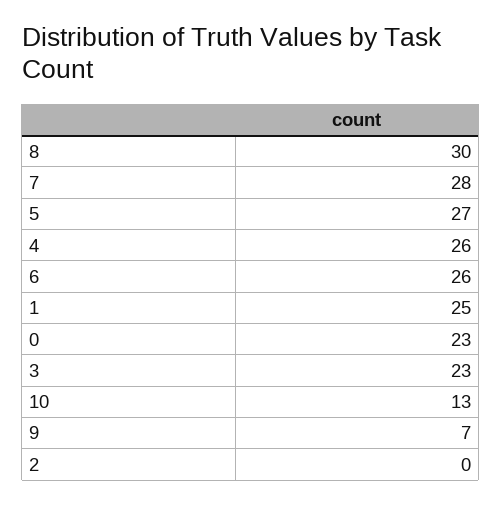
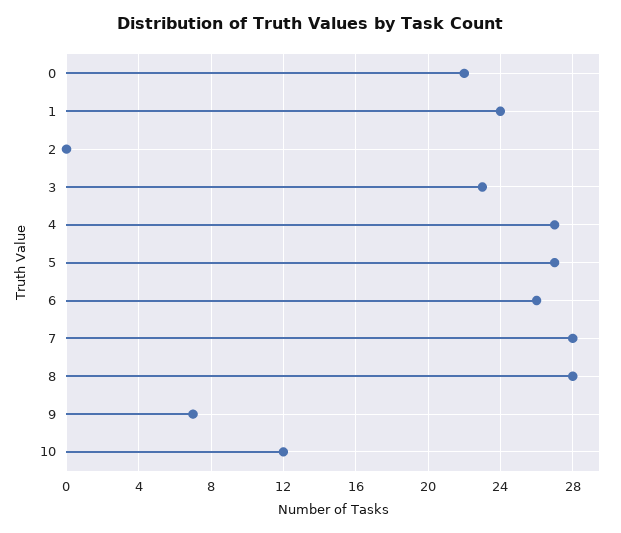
  {
-   "8": 30,
+   "8": 28,
    "7": 28,
    "5": 27,
-   "4": 26,
+   "4": 27,
    "6": 26,
-   "1": 25,
+   "1": 24,
-   "0": 23,
+   "0": 22,
    "3": 23,
-   "10": 13,
+   "10": 12,
    "9": 7,
    "2": 0
  }

